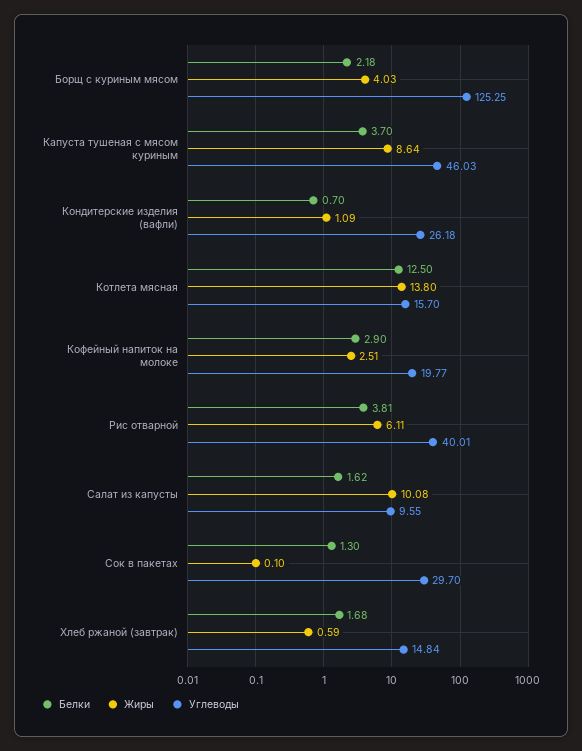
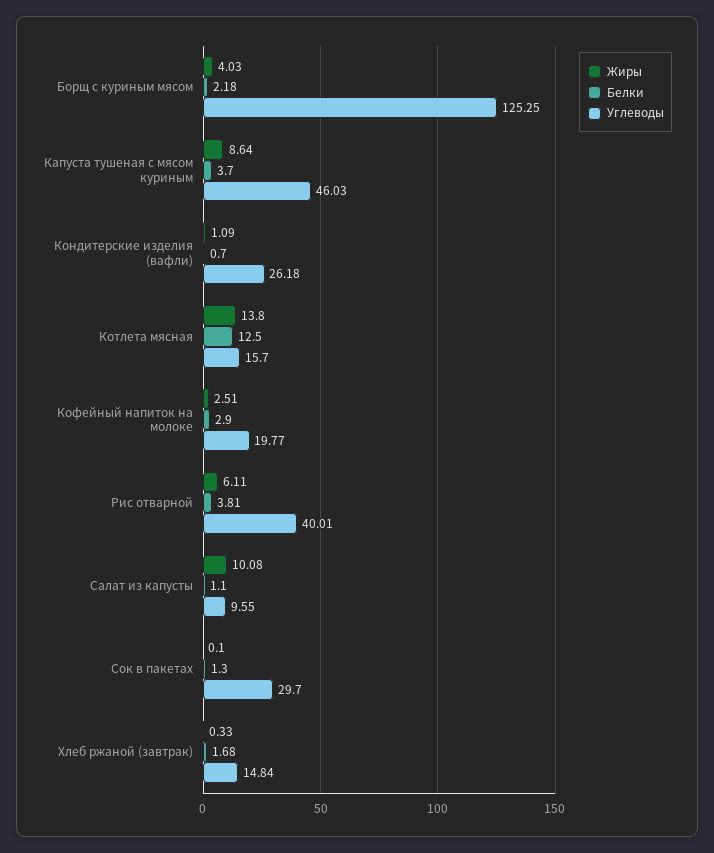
  {
    "Белки": {
      "Борщ с куриным мясом": 2.18,
      "Капуста тушеная с мясом куриным": 3.7,
      "Кондитерские изделия (вафли)": 0.7,
      "Котлета мясная": 12.5,
      "Кофейный напиток на молоке": 2.9,
      "Рис отварной": 3.81,
-     "Салат из капусты": 1.62,
+     "Салат из капусты": 1.1,
      "Сок в пакетах": 1.3,
      "Хлеб ржаной (завтрак)": 1.68
    },
    "Жиры": {
      "Борщ с куриным мясом": 4.03,
      "Капуста тушеная с мясом куриным": 8.64,
      "Кондитерские изделия (вафли)": 1.09,
      "Котлета мясная": 13.8,
      "Кофейный напиток на молоке": 2.51,
      "Рис отварной": 6.11,
      "Салат из капусты": 10.08,
      "Сок в пакетах": 0.1,
-     "Хлеб ржаной (завтрак)": 0.59
+     "Хлеб ржаной (завтрак)": 0.33
    },
    "Углеводы": {
      "Борщ с куриным мясом": 125.25,
      "Капуста тушеная с мясом куриным": 46.03,
      "Кондитерские изделия (вафли)": 26.18,
      "Котлета мясная": 15.7,
      "Кофейный напиток на молоке": 19.77,
      "Рис отварной": 40.01,
      "Салат из капусты": 9.55,
      "Сок в пакетах": 29.7,
      "Хлеб ржаной (завтрак)": 14.84
    }
  }

